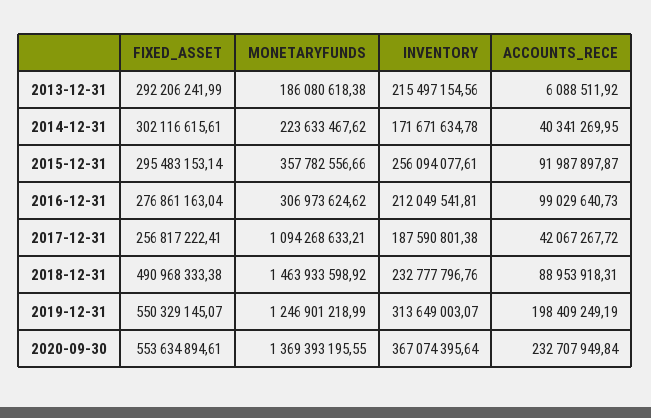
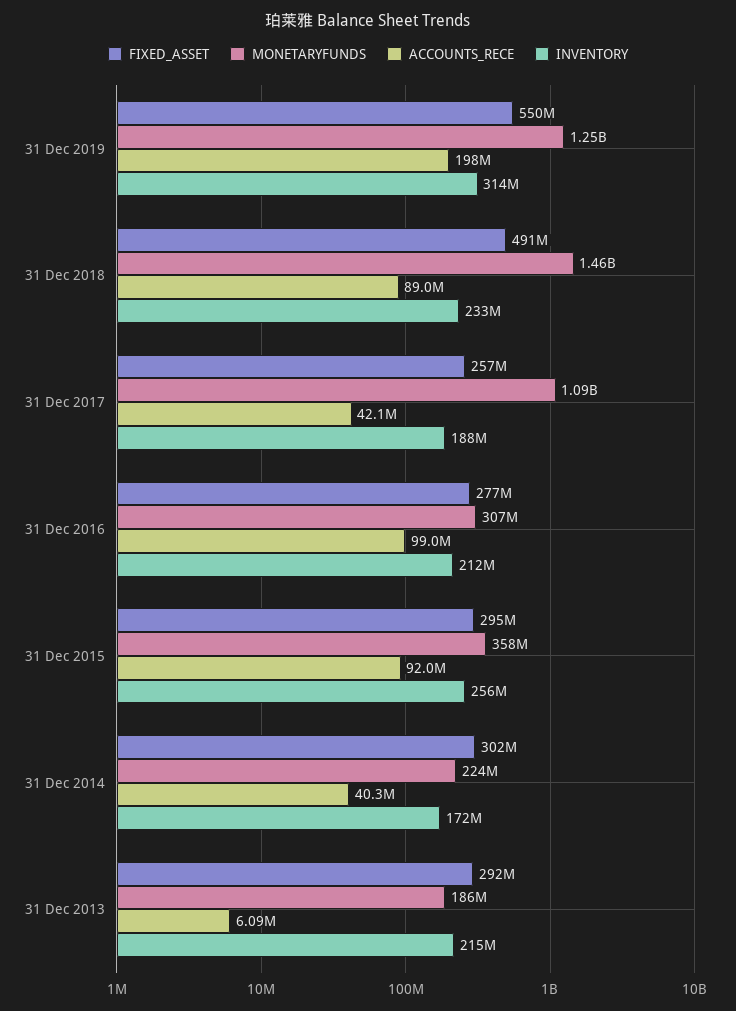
  {
    "FIXED_ASSET": {
      "2013-12-31": 292206241.99,
      "2014-12-31": 302116615.61,
      "2015-12-31": 295483153.14,
      "2016-12-31": 276861163.04,
      "2017-12-31": 256817222.41,
      "2018-12-31": 490968333.38,
-     "2019-12-31": 550329145.07,
+     "2019-12-31": 550329145.07
-     "2020-09-30": 553634894.61
    },
    "MONETARYFUNDS": {
      "2013-12-31": 186080618.38,
      "2014-12-31": 223633467.62,
      "2015-12-31": 357782556.66,
      "2016-12-31": 306973624.62,
      "2017-12-31": 1094268633.21,
      "2018-12-31": 1463933598.92,
-     "2019-12-31": 1246901218.99,
+     "2019-12-31": 1246901218.99
-     "2020-09-30": 1369393195.55
    },
    "INVENTORY": {
      "2013-12-31": 215497154.56,
      "2014-12-31": 171671634.78,
      "2015-12-31": 256094077.61,
      "2016-12-31": 212049541.81,
      "2017-12-31": 187590801.38,
      "2018-12-31": 232777796.76,
-     "2019-12-31": 313649003.07,
+     "2019-12-31": 313649003.07
-     "2020-09-30": 367074395.64
    },
    "ACCOUNTS_RECE": {
      "2013-12-31": 6088511.92,
      "2014-12-31": 40341269.95,
      "2015-12-31": 91987897.87,
      "2016-12-31": 99029640.73,
      "2017-12-31": 42067267.72,
      "2018-12-31": 88953918.31,
-     "2019-12-31": 198409249.19,
+     "2019-12-31": 198409249.19
-     "2020-09-30": 232707949.84
    }
  }

